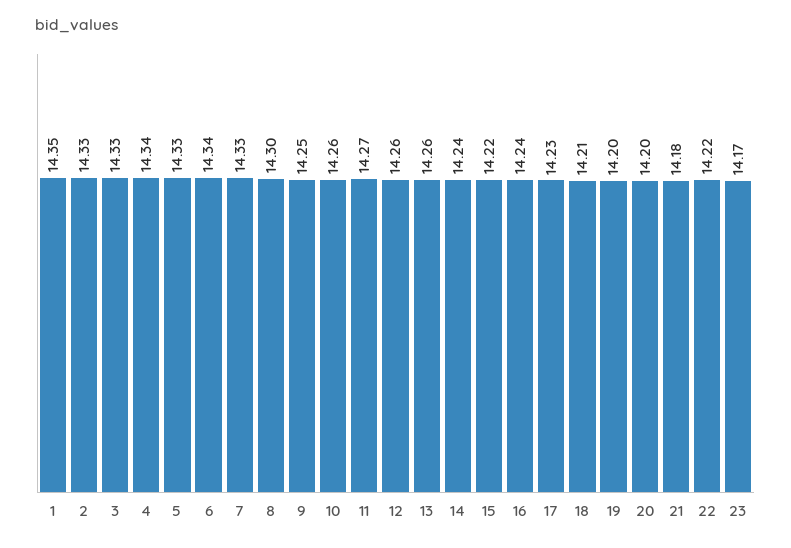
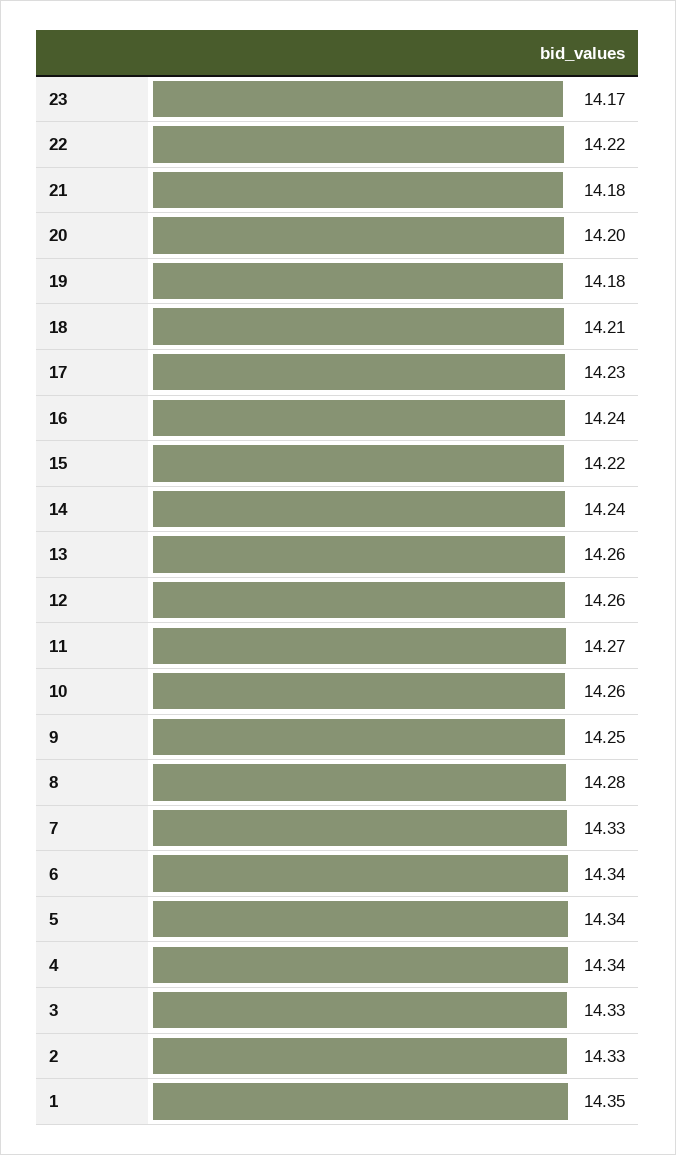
  {
    "1": 14.35,
    "2": 14.33,
    "3": 14.33,
    "4": 14.34,
-   "5": 14.33,
+   "5": 14.34,
    "6": 14.34,
    "7": 14.33,
-   "8": 14.3,
+   "8": 14.28,
    "9": 14.25,
    "10": 14.26,
    "11": 14.27,
    "12": 14.26,
    "13": 14.26,
    "14": 14.24,
    "15": 14.22,
    "16": 14.24,
    "17": 14.23,
    "18": 14.21,
-   "19": 14.2,
+   "19": 14.18,
    "20": 14.2,
    "21": 14.18,
    "22": 14.22,
    "23": 14.17
  }

